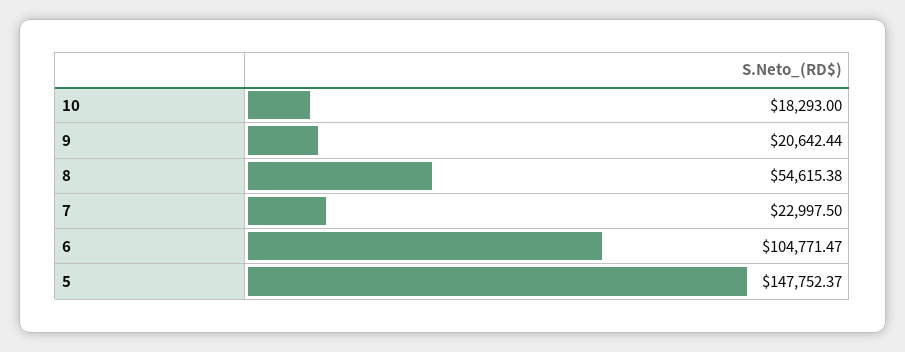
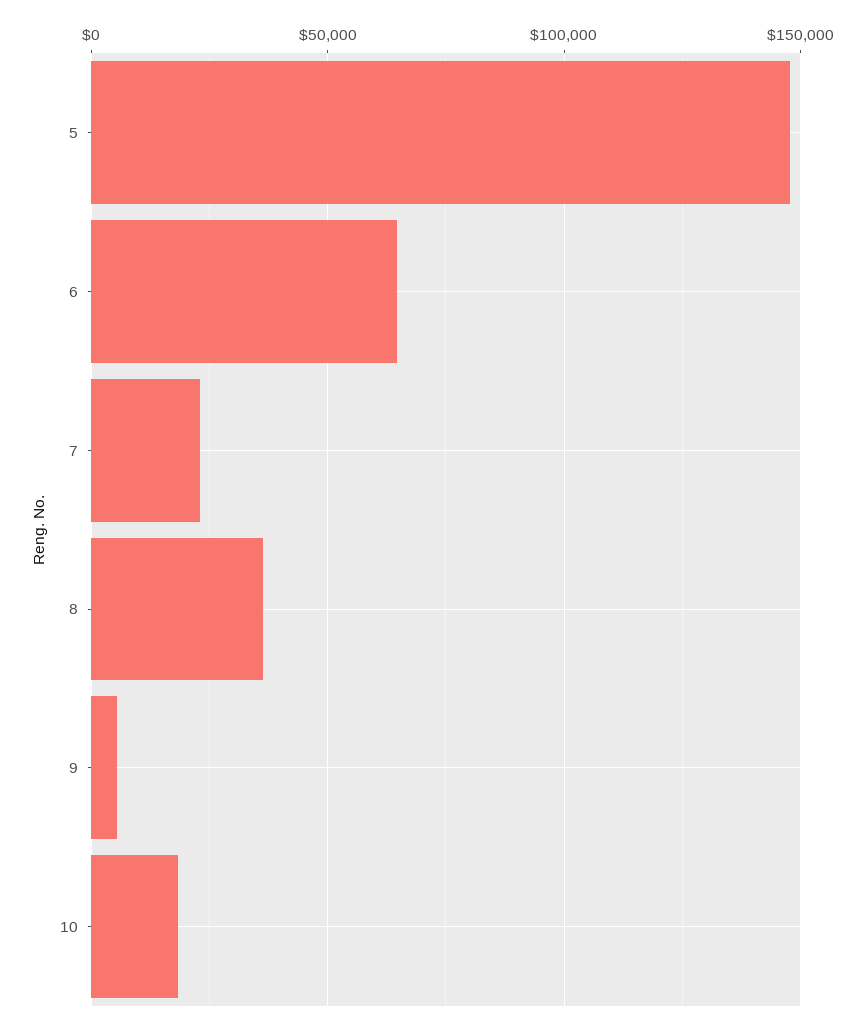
  {
    "10": 18293,
-   "9": 20642.44,
+   "9": 5000,
-   "8": 54615.38,
+   "8": 35000,
    "7": 22997.5,
-   "6": 104771.47,
+   "6": 65000,
    "5": 147752.37
  }

